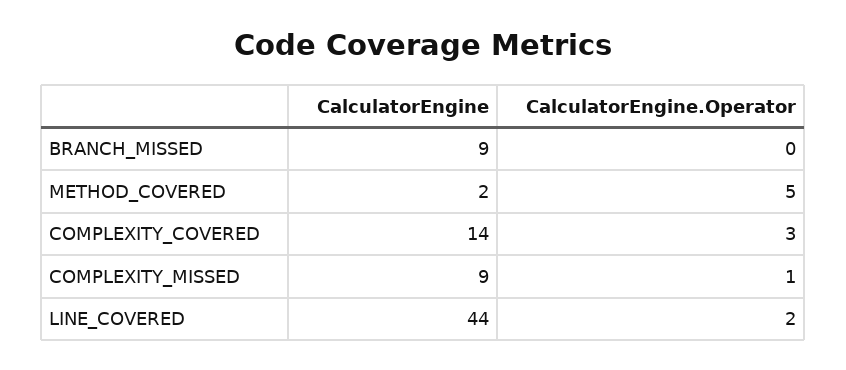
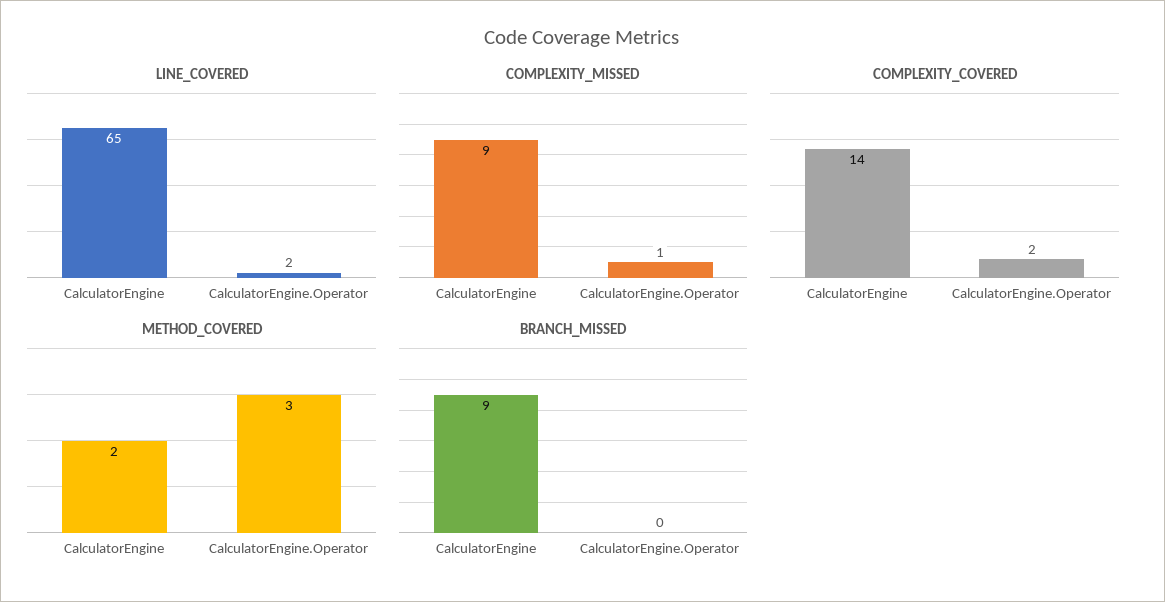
  {
    "BRANCH_MISSED": {
      "CalculatorEngine": 9,
      "CalculatorEngine.Operator": 0
    },
    "METHOD_COVERED": {
      "CalculatorEngine": 2,
-     "CalculatorEngine.Operator": 5
+     "CalculatorEngine.Operator": 3
    },
    "COMPLEXITY_COVERED": {
      "CalculatorEngine": 14,
-     "CalculatorEngine.Operator": 3
+     "CalculatorEngine.Operator": 2
    },
    "COMPLEXITY_MISSED": {
      "CalculatorEngine": 9,
      "CalculatorEngine.Operator": 1
    },
    "LINE_COVERED": {
-     "CalculatorEngine": 44,
+     "CalculatorEngine": 65,
      "CalculatorEngine.Operator": 2
    }
  }

